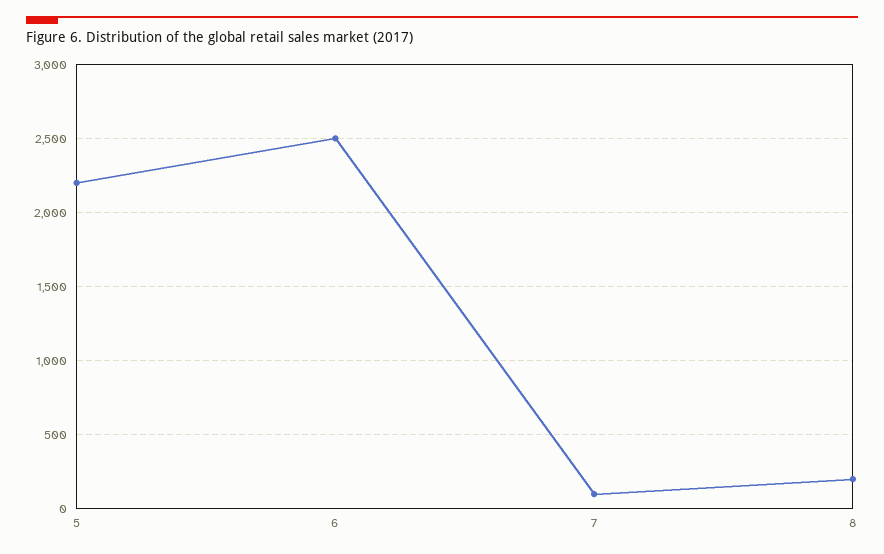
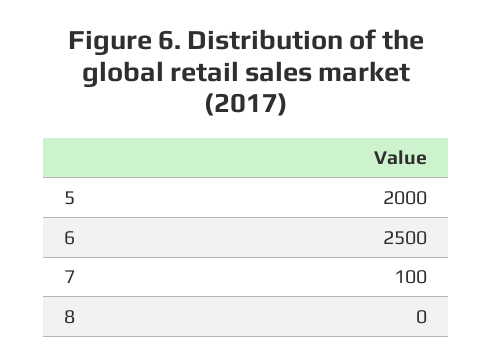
  {
-   "5": 2200,
+   "5": 2000,
    "6": 2500,
    "7": 100,
-   "8": 200
+   "8": 0
  }

